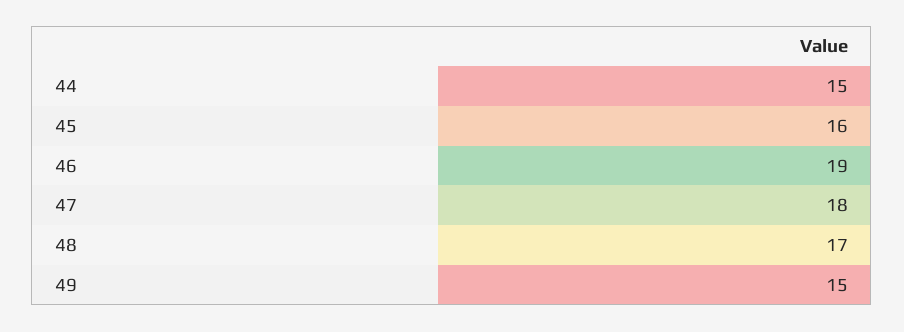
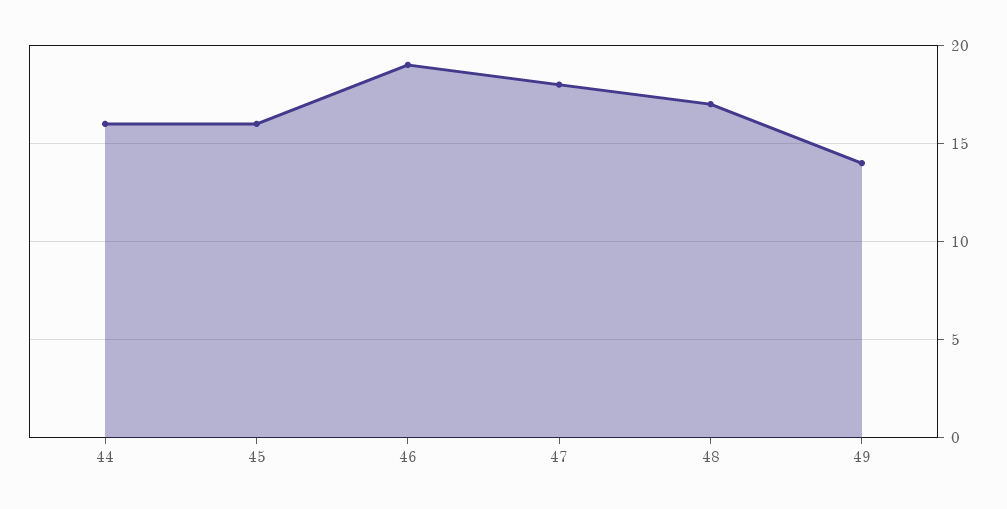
  {
-   "44": 15,
+   "44": 16,
    "45": 16,
    "46": 19,
    "47": 18,
    "48": 17,
-   "49": 15
+   "49": 14
  }

